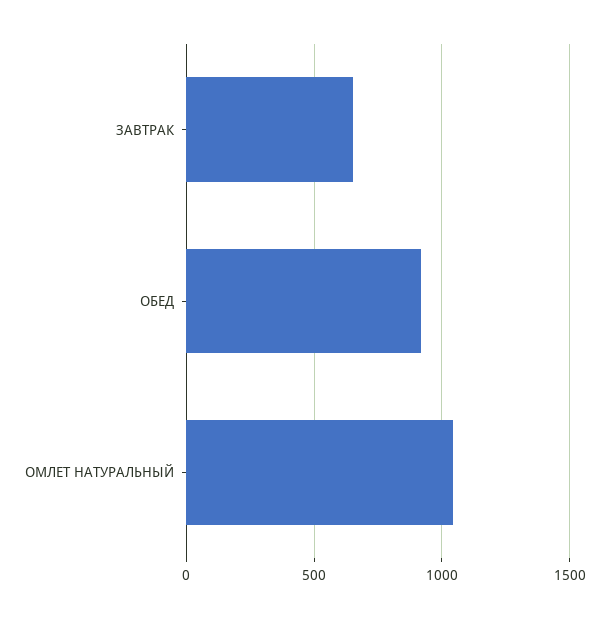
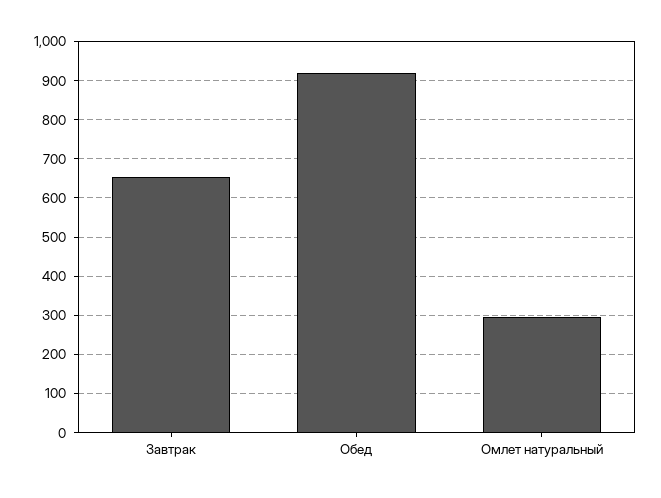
  {
    "ЗАВТРАК": 660,
    "ОБЕД": 920,
-   "ОМЛЕТ НАТУРАЛЬНЫЙ": 1050
+   "ОМЛЕТ НАТУРАЛЬНЫЙ": 300
  }

